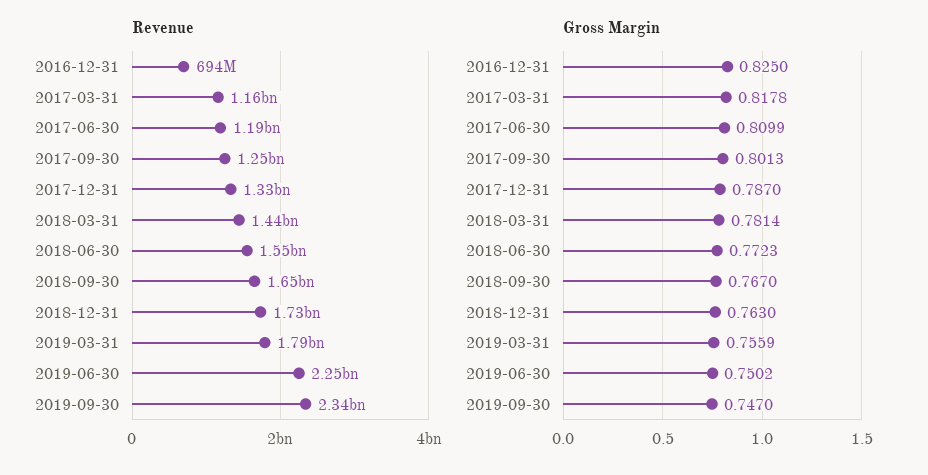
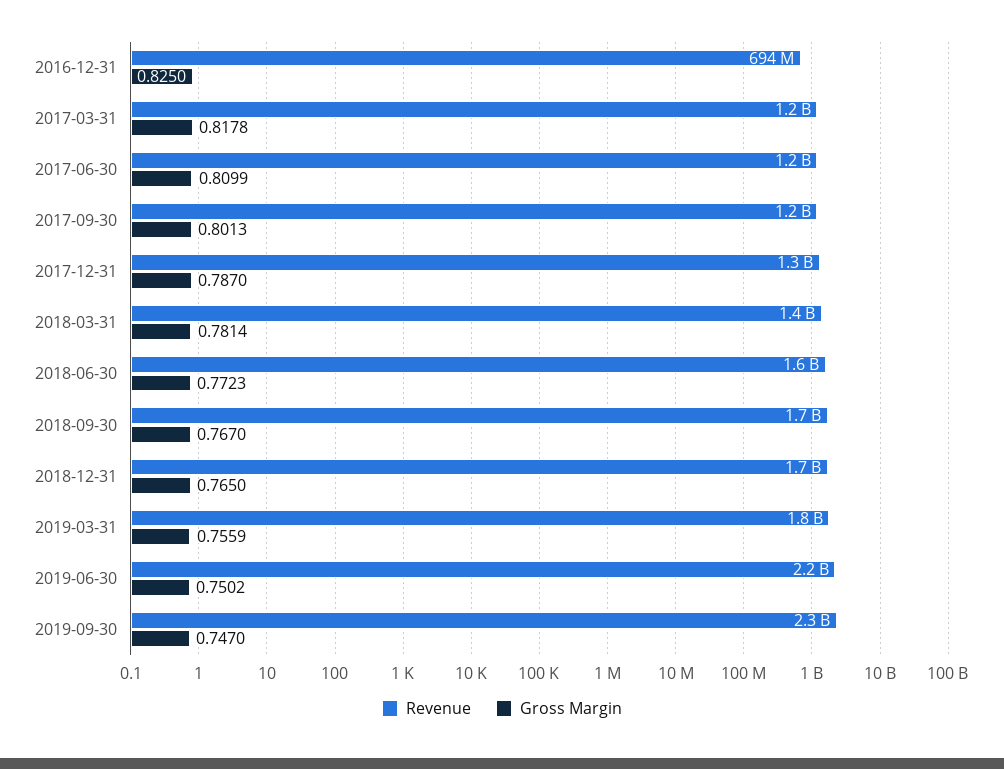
  {
    "Revenue": {
      "2016-12-31": 694000000,
      "2017-03-31": 1160000000,
      "2017-06-30": 1190000000,
      "2017-09-30": 1250000000,
      "2017-12-31": 1330000000,
      "2018-03-31": 1440000000,
      "2018-06-30": 1550000000,
      "2018-09-30": 1650000000,
      "2018-12-31": 1730000000,
      "2019-03-31": 1790000000,
      "2019-06-30": 2250000000,
      "2019-09-30": 2340000000
    },
    "Gross Margin": {
      "2016-12-31": 0.825,
      "2017-03-31": 0.8178,
      "2017-06-30": 0.8099,
      "2017-09-30": 0.8013,
      "2017-12-31": 0.787,
      "2018-03-31": 0.7814,
      "2018-06-30": 0.7723,
      "2018-09-30": 0.767,
-     "2018-12-31": 0.763,
+     "2018-12-31": 0.765,
      "2019-03-31": 0.7559,
      "2019-06-30": 0.7502,
      "2019-09-30": 0.747
    }
  }

